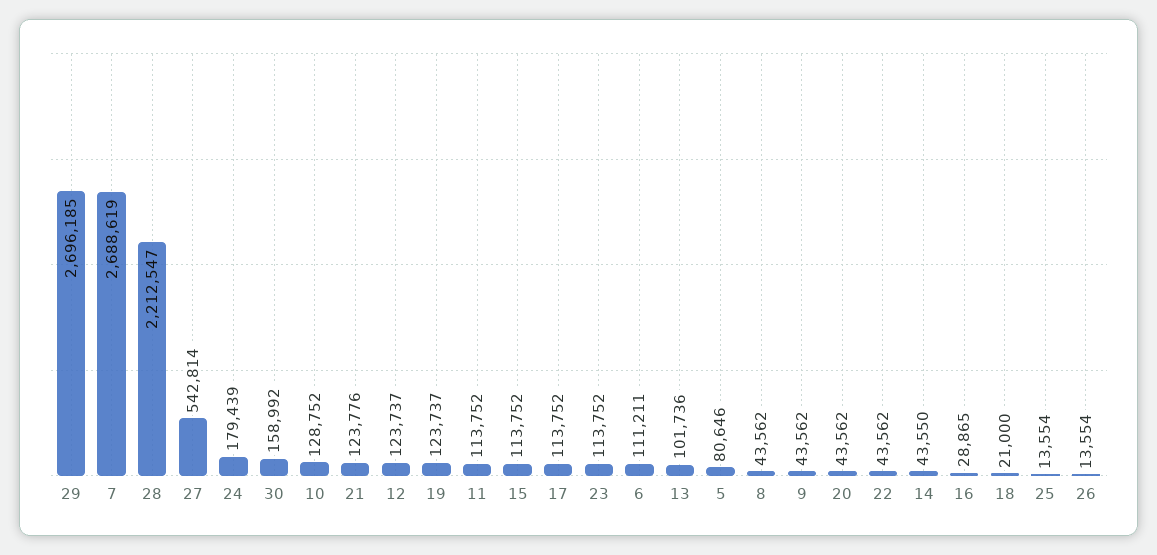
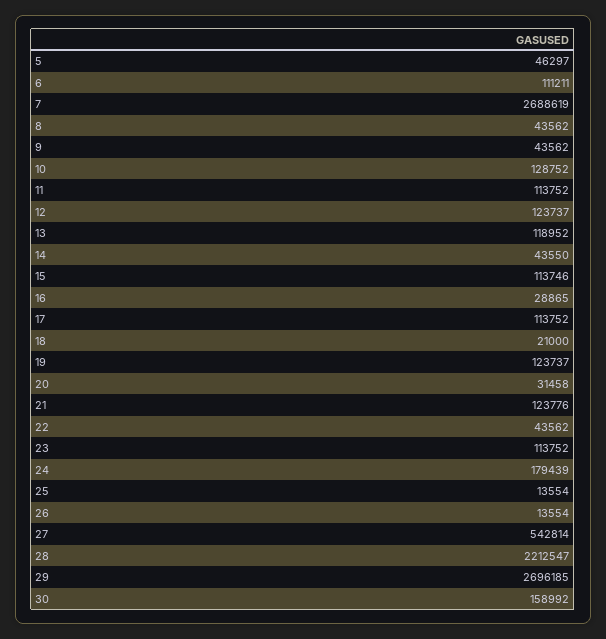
  {
    "29": 2696185,
    "7": 2688619,
    "28": 2212547,
    "27": 542814,
    "24": 179439,
    "30": 158992,
    "10": 128752,
    "21": 123776,
    "12": 123737,
    "19": 123737,
    "11": 113752,
-   "15": 113752,
+   "15": 113746,
    "17": 113752,
    "23": 113752,
    "6": 111211,
-   "13": 101736,
+   "13": 118952,
-   "5": 80646,
+   "5": 46297,
    "8": 43562,
    "9": 43562,
-   "20": 43562,
+   "20": 31458,
    "22": 43562,
    "14": 43550,
    "16": 28865,
    "18": 21000,
    "25": 13554,
    "26": 13554
  }

